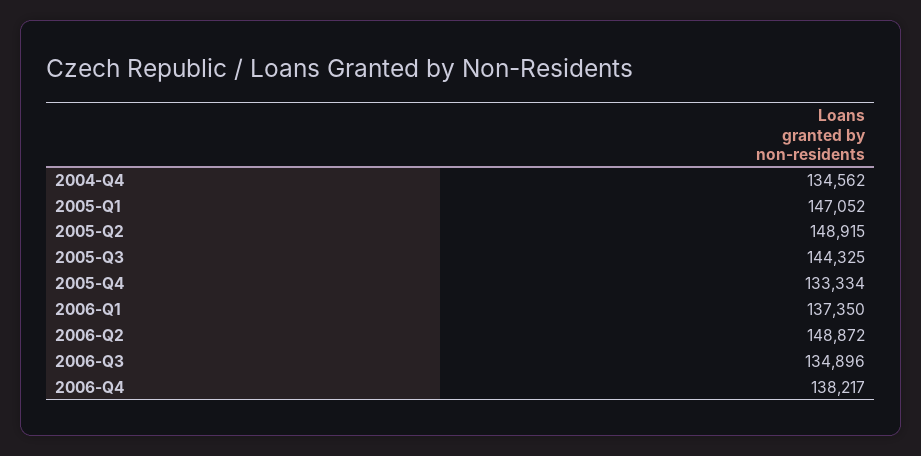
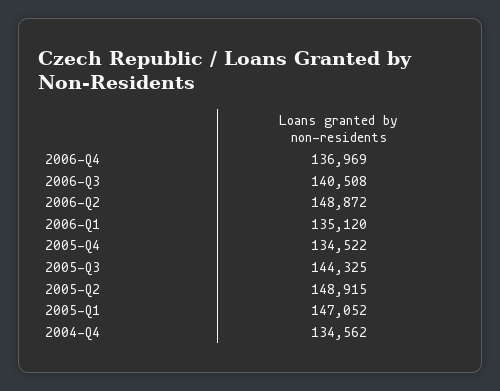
  {
    "2004-Q4": 134562,
    "2005-Q1": 147052,
    "2005-Q2": 148915,
    "2005-Q3": 144325,
-   "2005-Q4": 133334,
+   "2005-Q4": 134522,
-   "2006-Q1": 137350,
+   "2006-Q1": 135120,
    "2006-Q2": 148872,
-   "2006-Q3": 134896,
+   "2006-Q3": 140508,
-   "2006-Q4": 138217
+   "2006-Q4": 136969
  }

